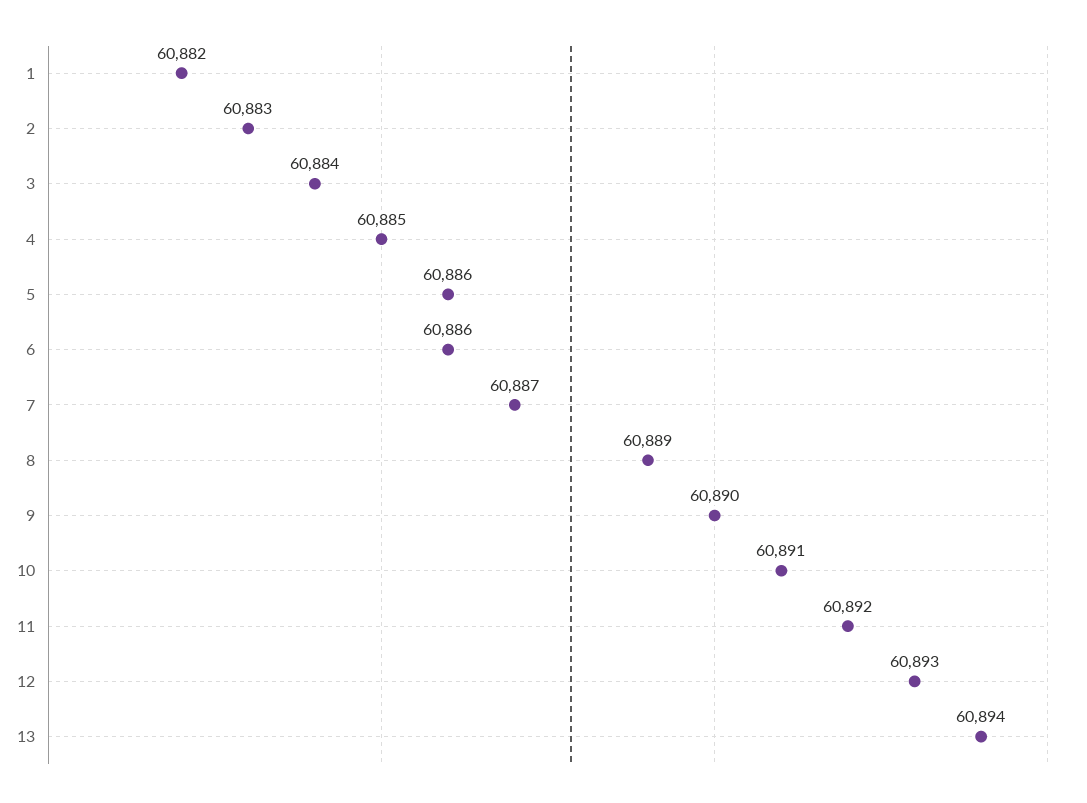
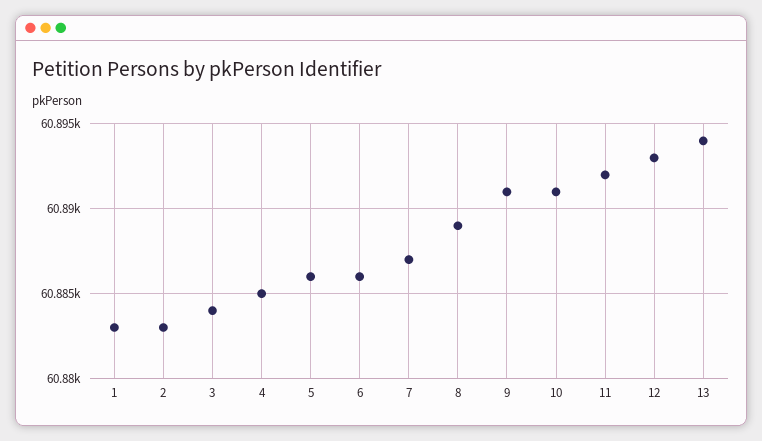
  {
-   "1": 60882,
+   "1": 60883,
    "2": 60883,
    "3": 60884,
    "4": 60885,
    "5": 60886,
    "6": 60886,
    "7": 60887,
    "8": 60889,
-   "9": 60890,
+   "9": 60891,
    "10": 60891,
    "11": 60892,
    "12": 60893,
    "13": 60894
  }

